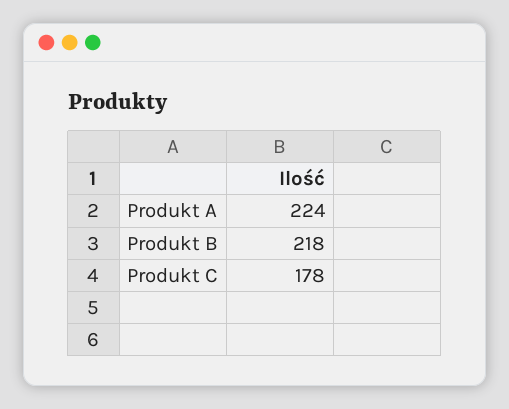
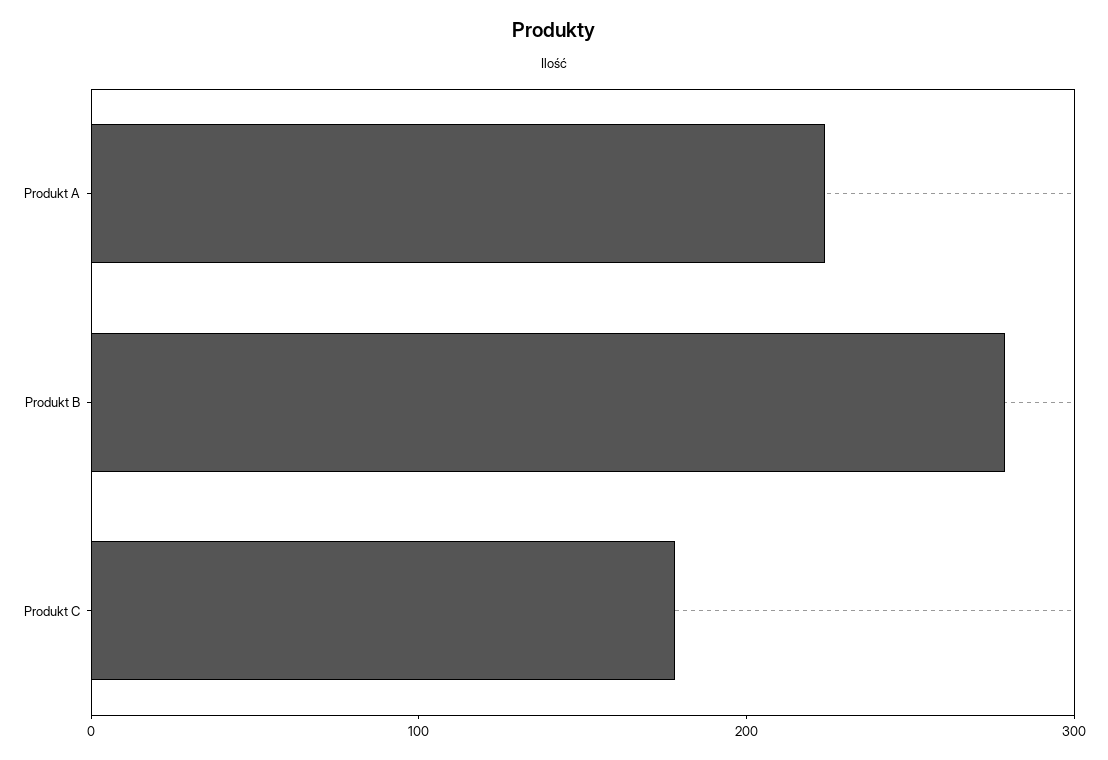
  {
    "Produkt A": 224,
-   "Produkt B": 218,
+   "Produkt B": 280,
    "Produkt C": 178
  }

